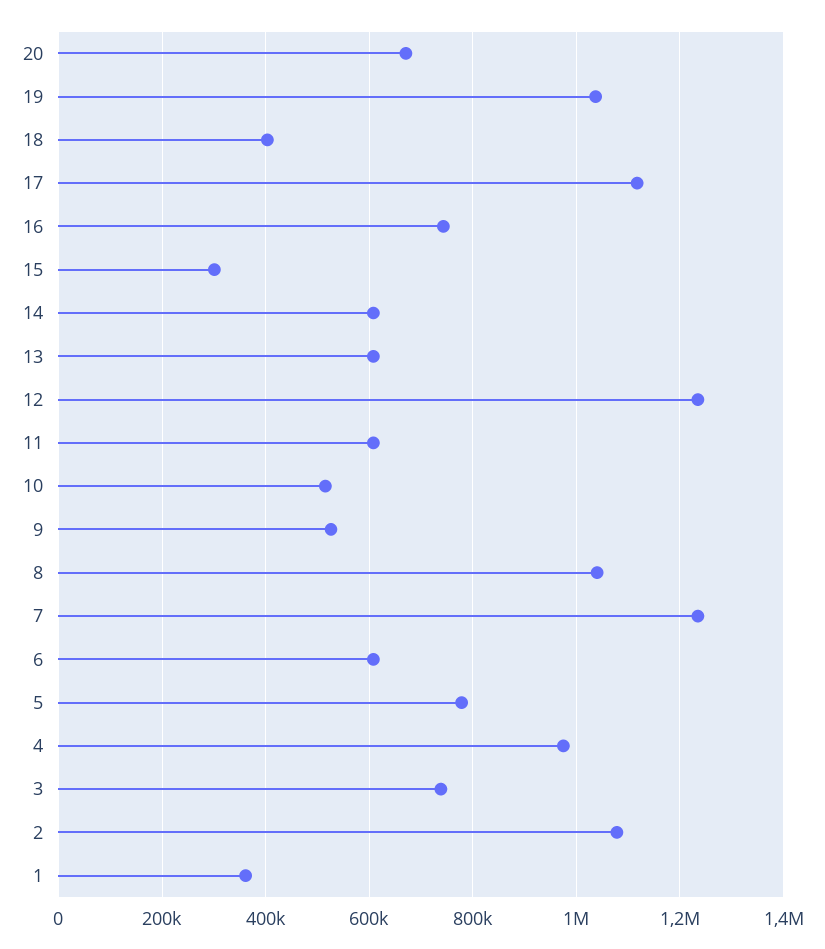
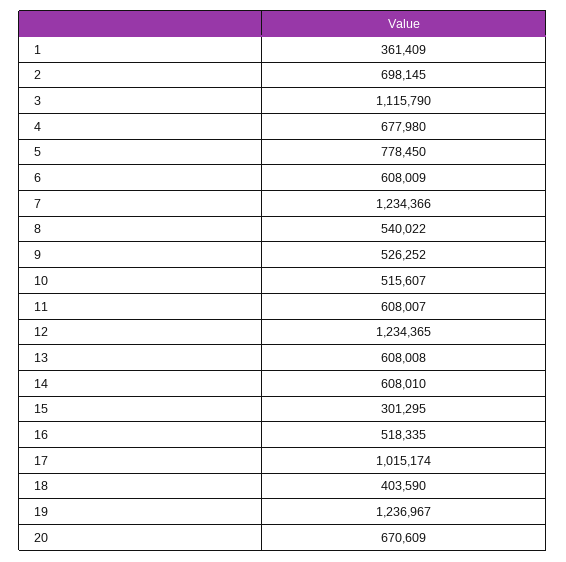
  {
    "20": 670609,
-   "19": 1040000,
+   "19": 1236967,
    "18": 403590,
-   "17": 1120000,
+   "17": 1015174,
-   "16": 740000,
+   "16": 518335,
    "15": 301295,
    "14": 608010,
    "13": 608008,
    "12": 1234365,
    "11": 608007,
    "10": 515607,
    "9": 526252,
-   "8": 1040000,
+   "8": 540022,
    "7": 1234366,
    "6": 608009,
    "5": 778450,
-   "4": 980000,
+   "4": 677980,
-   "3": 740000,
+   "3": 1115790,
-   "2": 1080000,
+   "2": 698145,
    "1": 361409
  }

